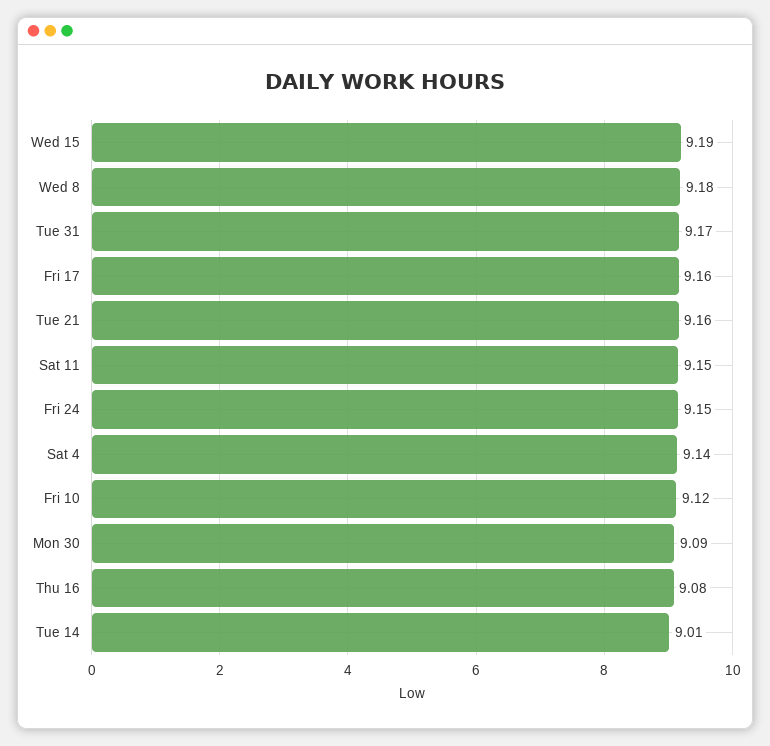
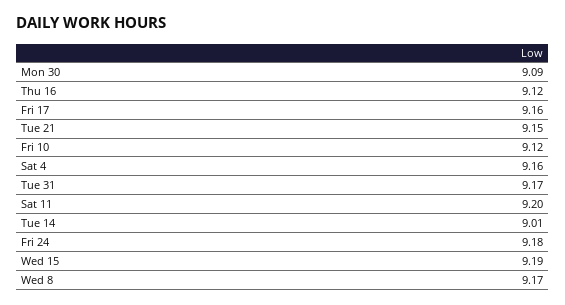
  {
    "Wed 15": 9.19,
-   "Wed 8": 9.18,
+   "Wed 8": 9.17,
    "Tue 31": 9.17,
    "Fri 17": 9.16,
-   "Tue 21": 9.16,
+   "Tue 21": 9.15,
-   "Sat 11": 9.15,
+   "Sat 11": 9.2,
-   "Fri 24": 9.15,
+   "Fri 24": 9.18,
-   "Sat 4": 9.14,
+   "Sat 4": 9.16,
    "Fri 10": 9.12,
    "Mon 30": 9.09,
-   "Thu 16": 9.08,
+   "Thu 16": 9.12,
    "Tue 14": 9.01
  }

